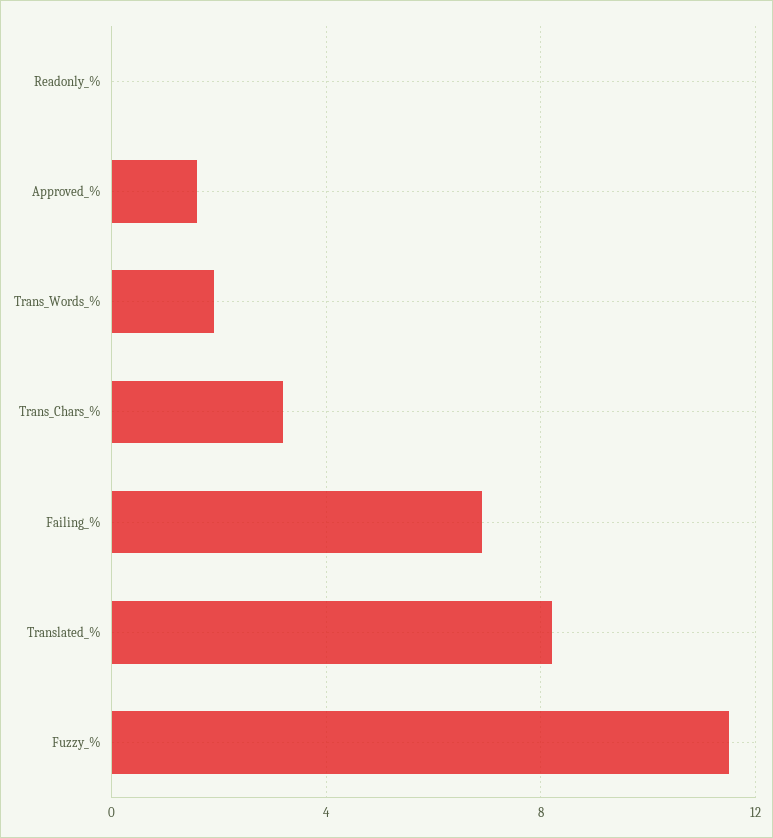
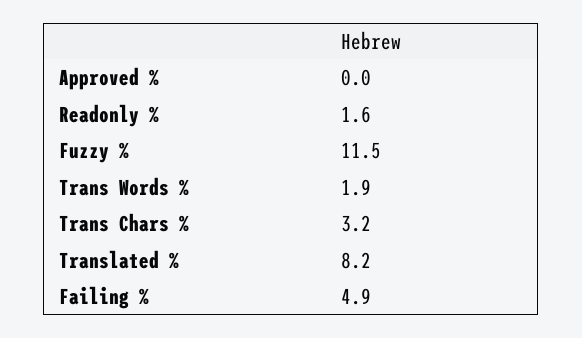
  {
-   "Readonly_%": 0,
+   "Readonly_%": 1.6,
-   "Approved_%": 1.5,
+   "Approved_%": 0,
    "Trans_Words_%": 1.9,
    "Trans_Chars_%": 3.2,
-   "Failing_%": 7,
+   "Failing_%": 4.9,
    "Translated_%": 8.2,
    "Fuzzy_%": 11.5
  }

